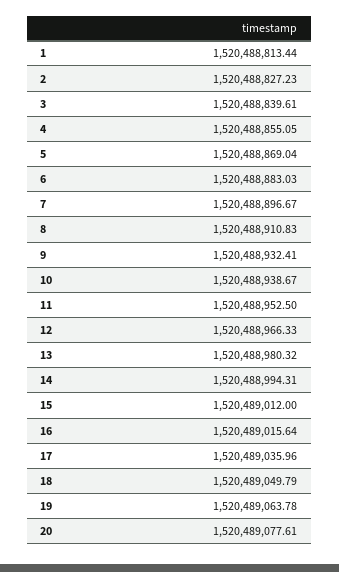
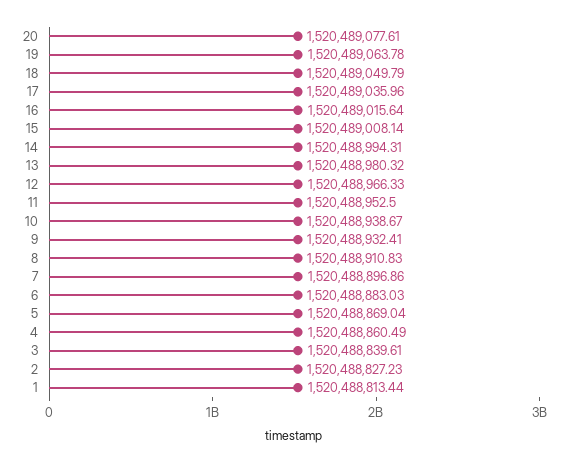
  {
    "1": 1520488813.44,
    "2": 1520488827.23,
    "3": 1520488839.61,
-   "4": 1520488855.05,
+   "4": 1520488860.49,
    "5": 1520488869.04,
    "6": 1520488883.03,
-   "7": 1520488896.67,
+   "7": 1520488896.86,
    "8": 1520488910.83,
    "9": 1520488932.41,
    "10": 1520488938.67,
    "11": 1520488952.5,
    "12": 1520488966.33,
    "13": 1520488980.32,
    "14": 1520488994.31,
-   "15": 1520489012,
+   "15": 1520489008.14,
    "16": 1520489015.64,
    "17": 1520489035.96,
    "18": 1520489049.79,
    "19": 1520489063.78,
    "20": 1520489077.61
  }

